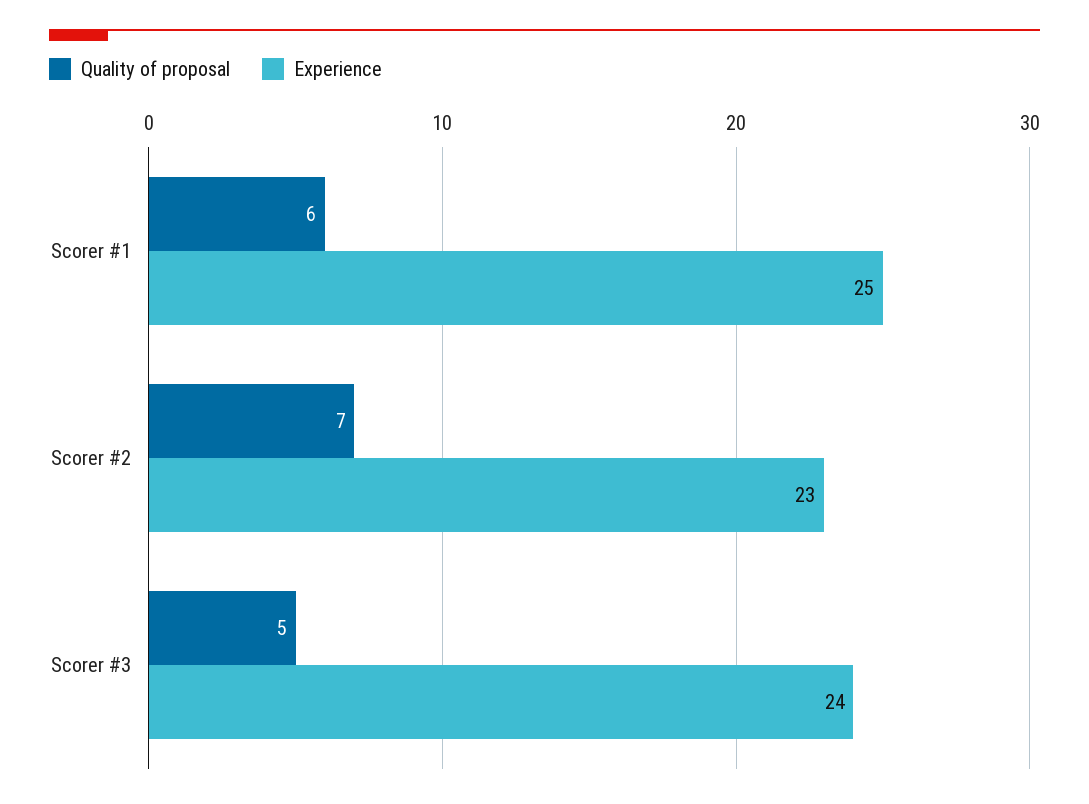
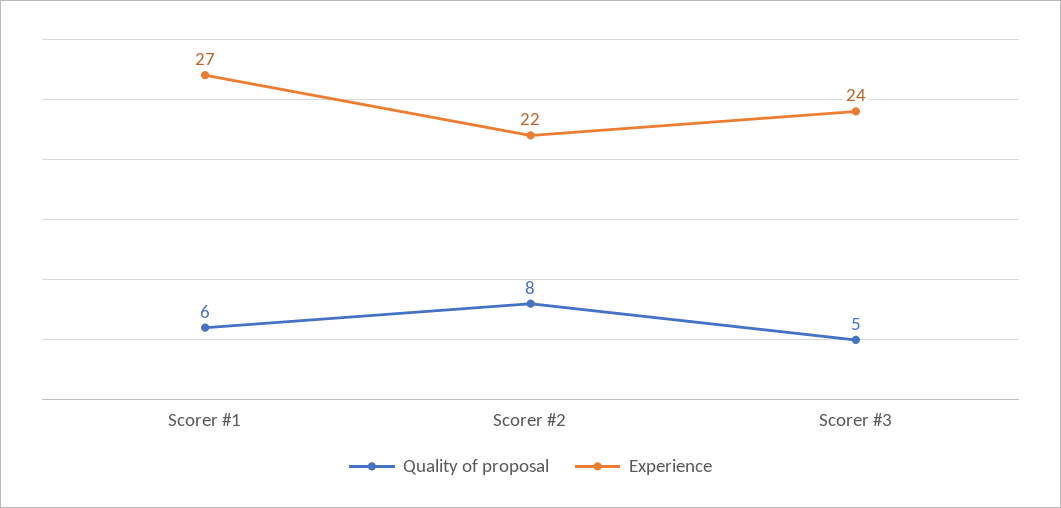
  {
    "Quality of proposal": {
      "Scorer #1": 6,
-     "Scorer #2": 7,
+     "Scorer #2": 8,
      "Scorer #3": 5
    },
    "Experience": {
-     "Scorer #1": 25,
+     "Scorer #1": 27,
-     "Scorer #2": 23,
+     "Scorer #2": 22,
      "Scorer #3": 24
    }
  }

